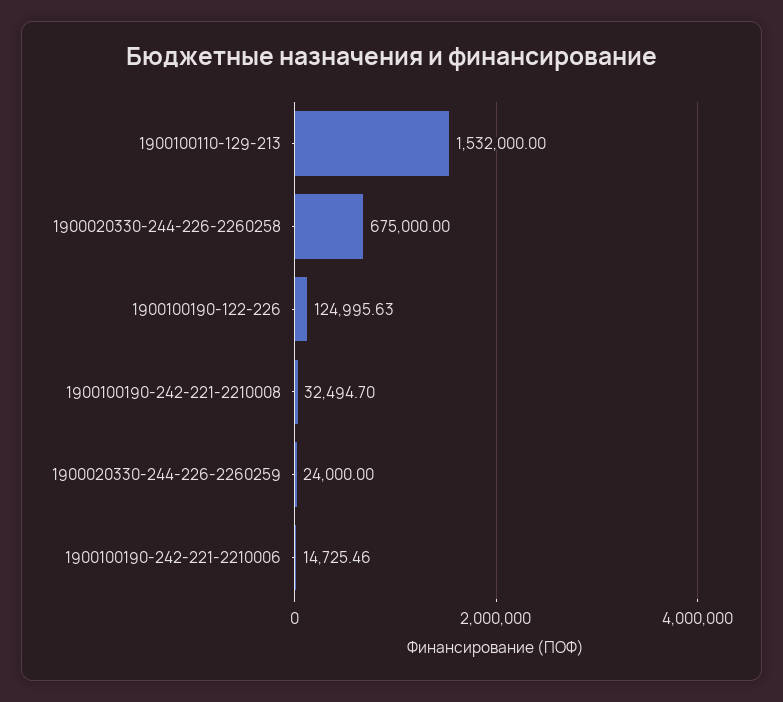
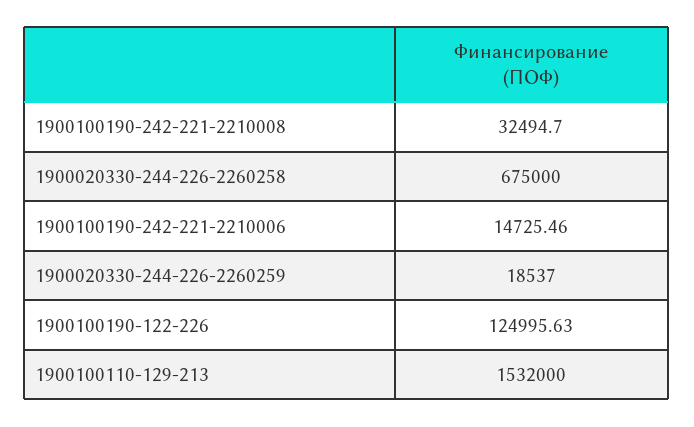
  {
    "1900100110-129-213": 1532000,
    "1900020330-244-226-2260258": 675000,
    "1900100190-122-226": 124995.63,
    "1900100190-242-221-2210008": 32494.7,
-   "1900020330-244-226-2260259": 24000,
+   "1900020330-244-226-2260259": 18537,
    "1900100190-242-221-2210006": 14725.46
  }

